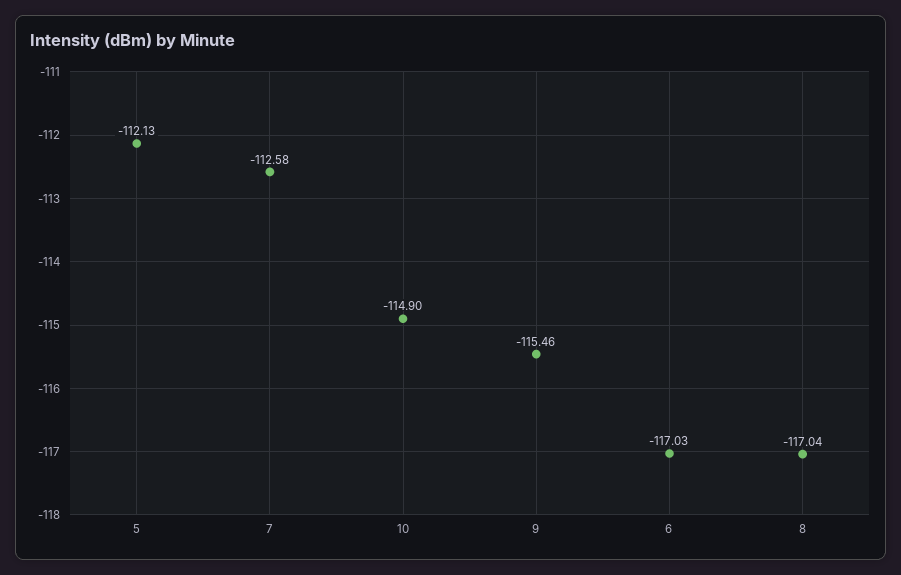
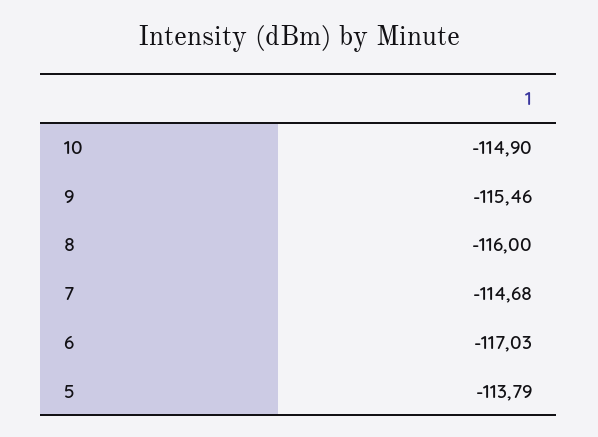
  {
-   "5": -112.13,
+   "5": -113.79,
-   "7": -112.58,
+   "7": -114.68,
    "10": -114.9,
    "9": -115.46,
    "6": -117.03,
-   "8": -117.04
+   "8": -116
  }

